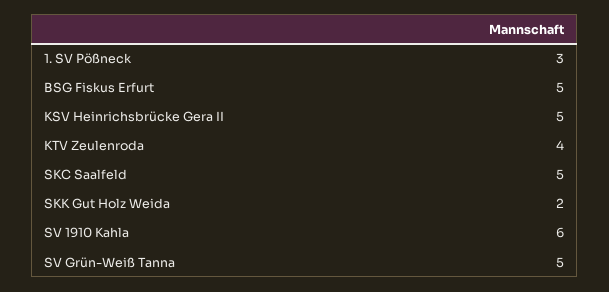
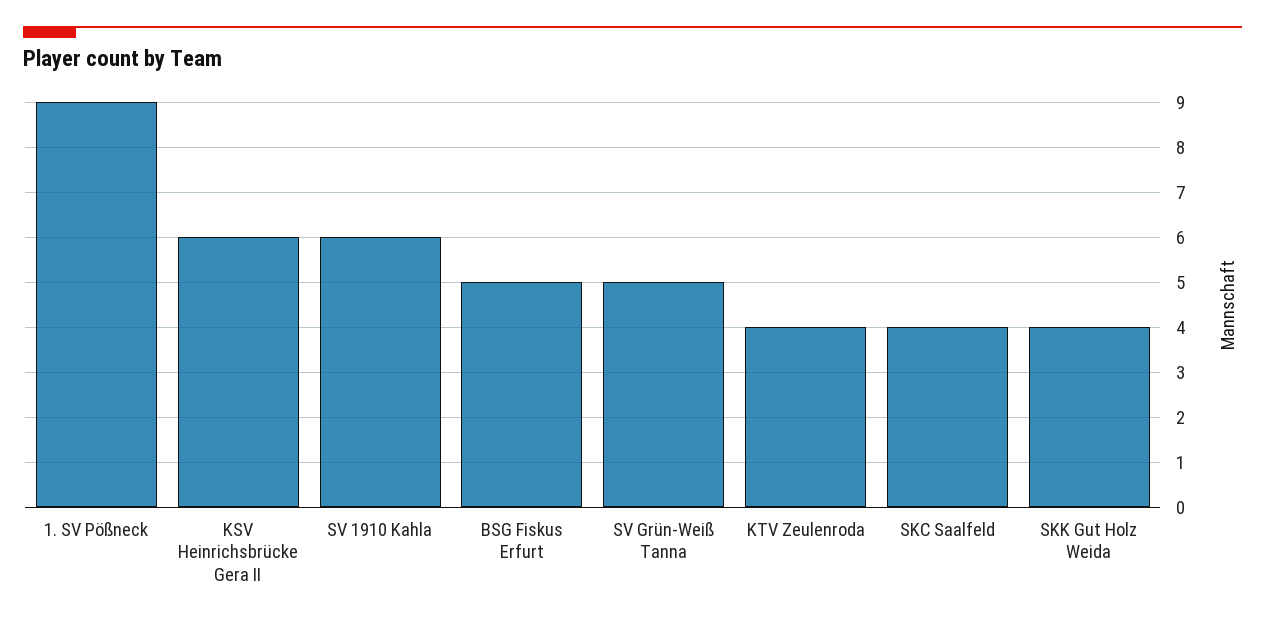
  {
-   "1. SV Pößneck": 3,
+   "1. SV Pößneck": 9,
    "BSG Fiskus Erfurt": 5,
-   "KSV Heinrichsbrücke Gera II": 5,
+   "KSV Heinrichsbrücke Gera II": 6,
    "KTV Zeulenroda": 4,
-   "SKC Saalfeld": 5,
+   "SKC Saalfeld": 4,
-   "SKK Gut Holz Weida": 2,
+   "SKK Gut Holz Weida": 4,
    "SV 1910 Kahla": 6,
    "SV Grün-Weiß Tanna": 5
  }

